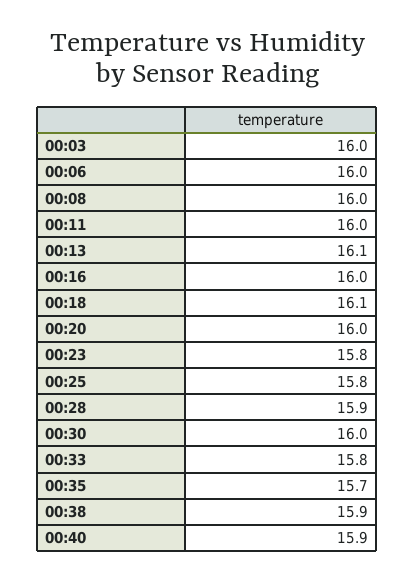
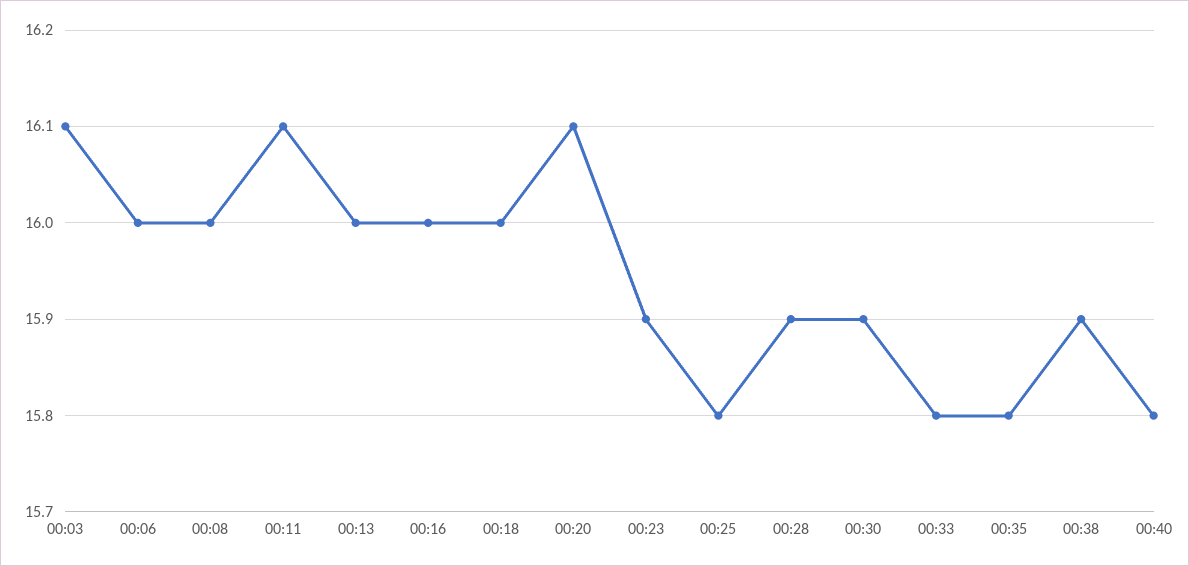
  {
-   "00:03": 16,
+   "00:03": 16.1,
    "00:06": 16,
    "00:08": 16,
-   "00:11": 16,
+   "00:11": 16.1,
-   "00:13": 16.1,
+   "00:13": 16,
    "00:16": 16,
-   "00:18": 16.1,
+   "00:18": 16,
-   "00:20": 16,
+   "00:20": 16.1,
-   "00:23": 15.8,
+   "00:23": 15.9,
    "00:25": 15.8,
    "00:28": 15.9,
-   "00:30": 16,
+   "00:30": 15.9,
    "00:33": 15.8,
-   "00:35": 15.7,
+   "00:35": 15.8,
    "00:38": 15.9,
-   "00:40": 15.9
+   "00:40": 15.8
  }

